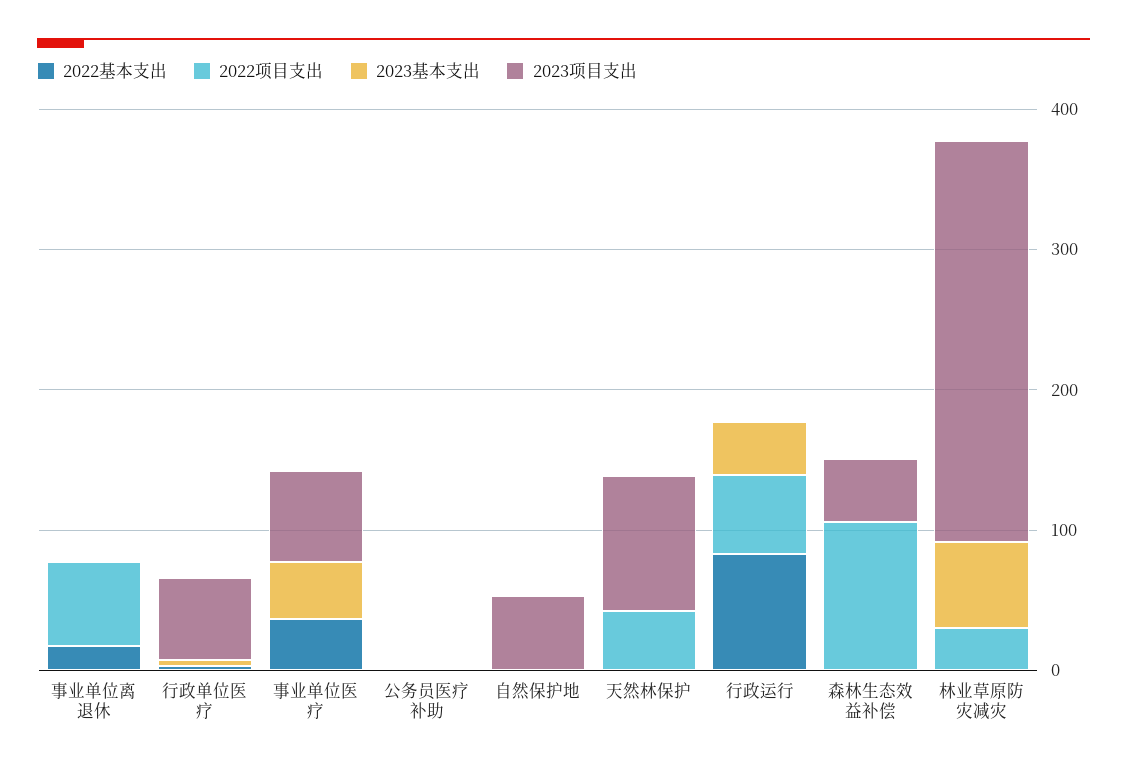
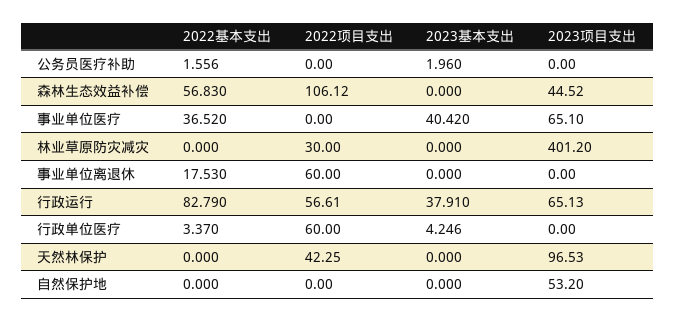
  {
    "2022基本支出": {
      "事业单位离退休": 17.53,
      "行政单位医疗": 3.37,
      "事业单位医疗": 36.52,
      "公务员医疗补助": 1.556,
      "自然保护地": 0,
      "天然林保护": 0,
      "行政运行": 82.79,
-     "森林生态效益补偿": 0,
+     "森林生态效益补偿": 56.83,
      "林业草原防灾减灾": 0
    },
    "2022项目支出": {
      "事业单位离退休": 60,
-     "行政单位医疗": 0,
+     "行政单位医疗": 60,
      "事业单位医疗": 0,
      "公务员医疗补助": 0,
      "自然保护地": 0,
      "天然林保护": 42.25,
      "行政运行": 56.61,
      "森林生态效益补偿": 106.12,
      "林业草原防灾减灾": 30
    },
    "2023基本支出": {
      "事业单位离退休": 0,
      "行政单位医疗": 4.246,
      "事业单位医疗": 40.42,
      "公务员医疗补助": 1.96,
      "自然保护地": 0,
      "天然林保护": 0,
      "行政运行": 37.91,
      "森林生态效益补偿": 0,
-     "林业草原防灾减灾": 60
+     "林业草原防灾减灾": 0
    },
    "2023项目支出": {
      "事业单位离退休": 0,
-     "行政单位医疗": 60,
+     "行政单位医疗": 0,
      "事业单位医疗": 65.1,
      "公务员医疗补助": 0,
      "自然保护地": 53.2,
      "天然林保护": 96.53,
-     "行政运行": 0,
+     "行政运行": 65.13,
      "森林生态效益补偿": 44.52,
-     "林业草原防灾减灾": 280
+     "林业草原防灾减灾": 401.2
    }
  }

